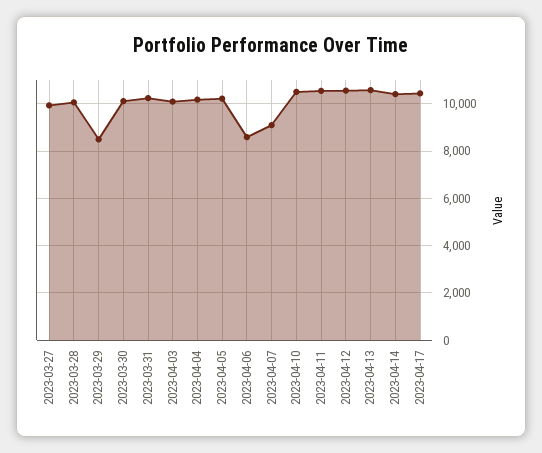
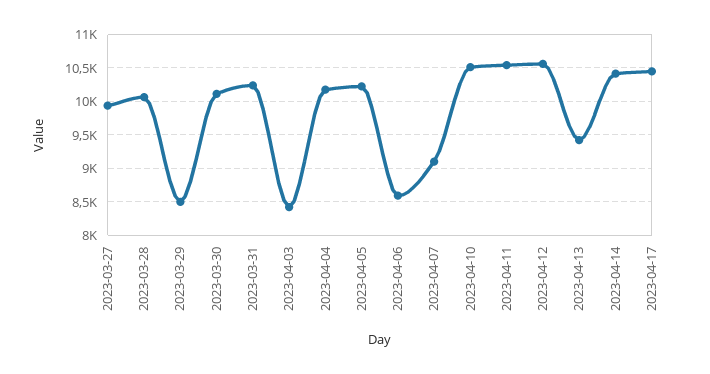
  {
    "2023-03-27": 9900,
    "2023-03-28": 10100,
    "2023-03-29": 8500,
    "2023-03-30": 10100,
    "2023-03-31": 10200,
-   "2023-04-03": 10000,
+   "2023-04-03": 8400,
    "2023-04-04": 10200,
    "2023-04-05": 10200,
    "2023-04-06": 8600,
    "2023-04-07": 9100,
    "2023-04-10": 10500,
    "2023-04-11": 10500,
    "2023-04-12": 10600,
-   "2023-04-13": 10500,
+   "2023-04-13": 9400,
    "2023-04-14": 10400,
    "2023-04-17": 10400
  }

